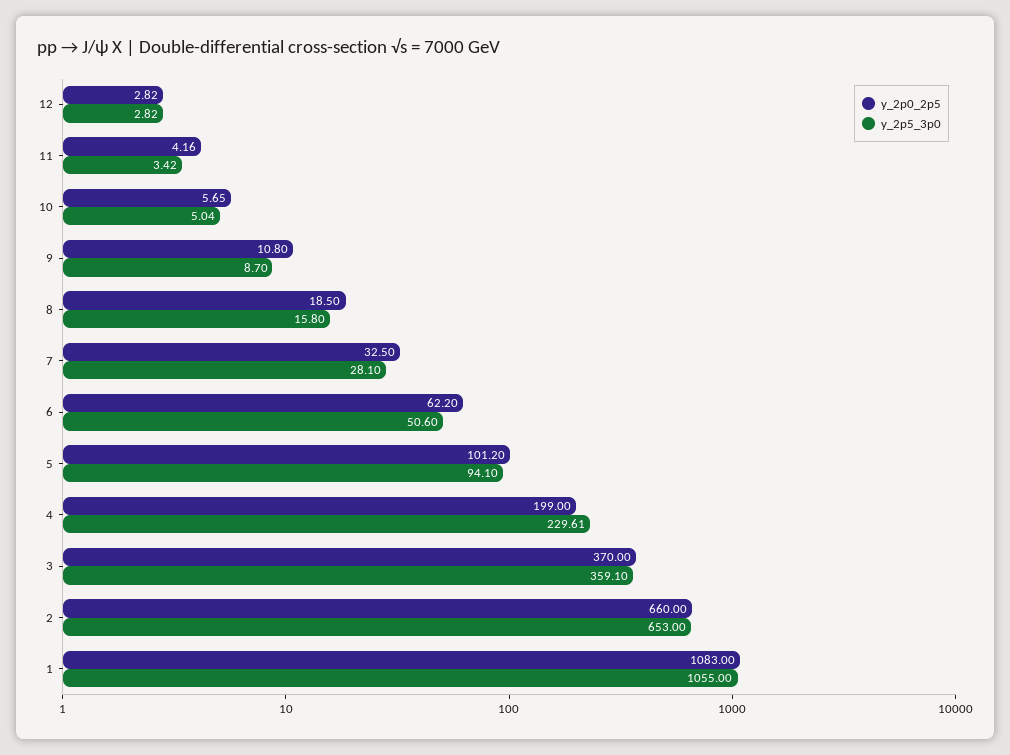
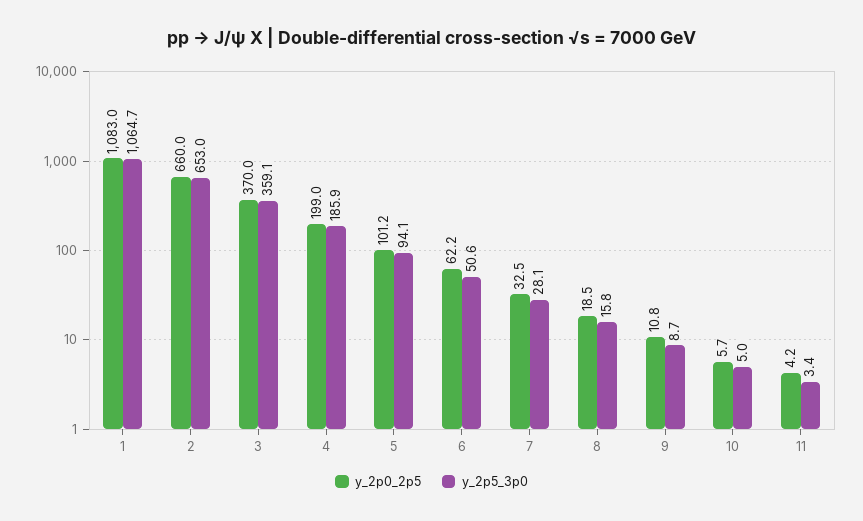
  {
    "y_2p0_2p5": {
-     "12": 2.82,
      "11": 4.16,
      "10": 5.65,
      "9": 10.8,
      "8": 18.5,
      "7": 32.5,
      "6": 62.2,
      "5": 101.2,
      "4": 199,
      "3": 370,
      "2": 660,
      "1": 1083
    },
    "y_2p5_3p0": {
-     "12": 2.82,
      "11": 3.42,
      "10": 5.04,
      "9": 8.7,
      "8": 15.8,
      "7": 28.1,
      "6": 50.6,
      "5": 94.1,
-     "4": 229.61,
+     "4": 185.9,
      "3": 359.1,
      "2": 653,
-     "1": 1055
+     "1": 1064.7
    }
  }

